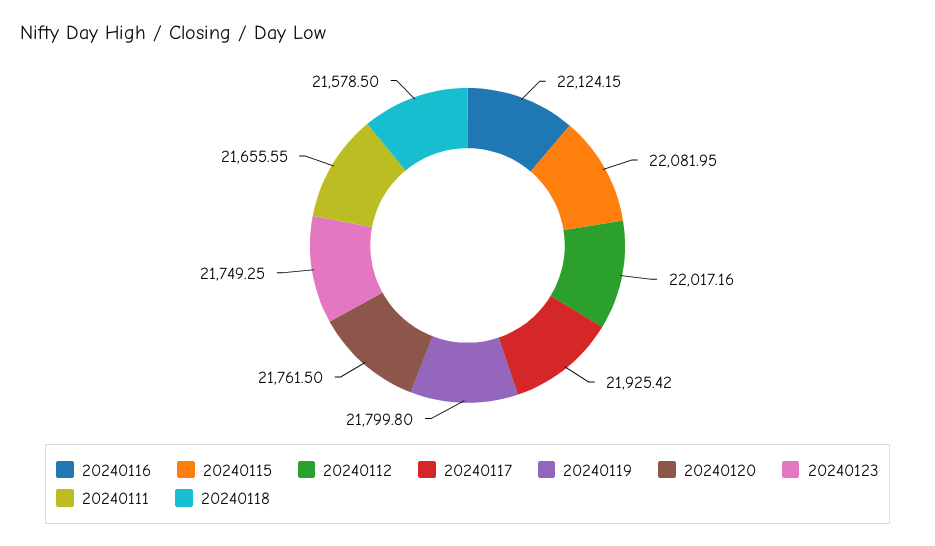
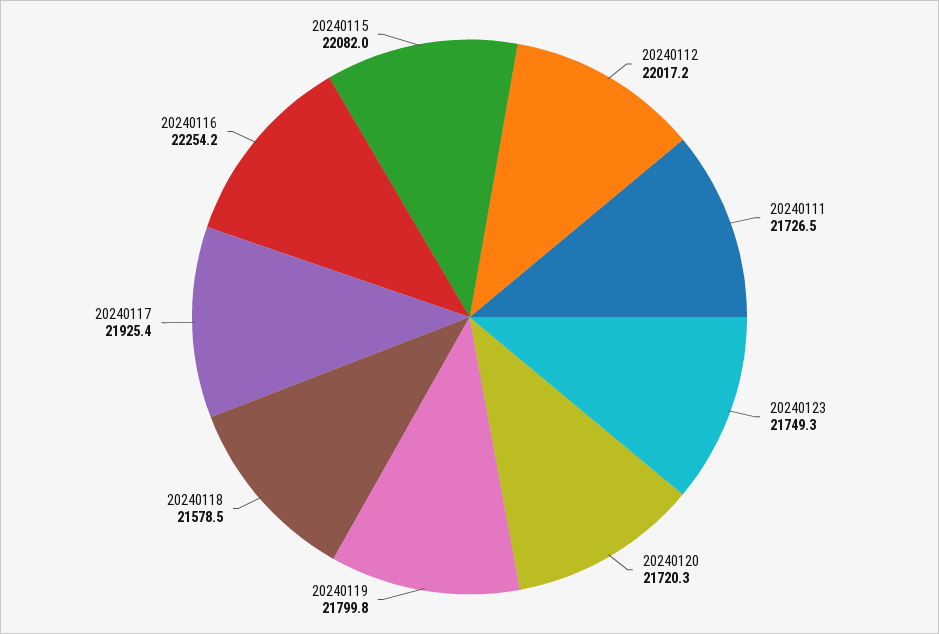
  {
-   "20240116": 22124.15,
+   "20240116": 22254.2,
    "20240115": 22081.95,
    "20240112": 22017.16,
    "20240117": 21925.42,
    "20240119": 21799.8,
-   "20240120": 21761.5,
+   "20240120": 21720.3,
    "20240123": 21749.25,
-   "20240111": 21655.55,
+   "20240111": 21726.5,
    "20240118": 21578.5
  }

